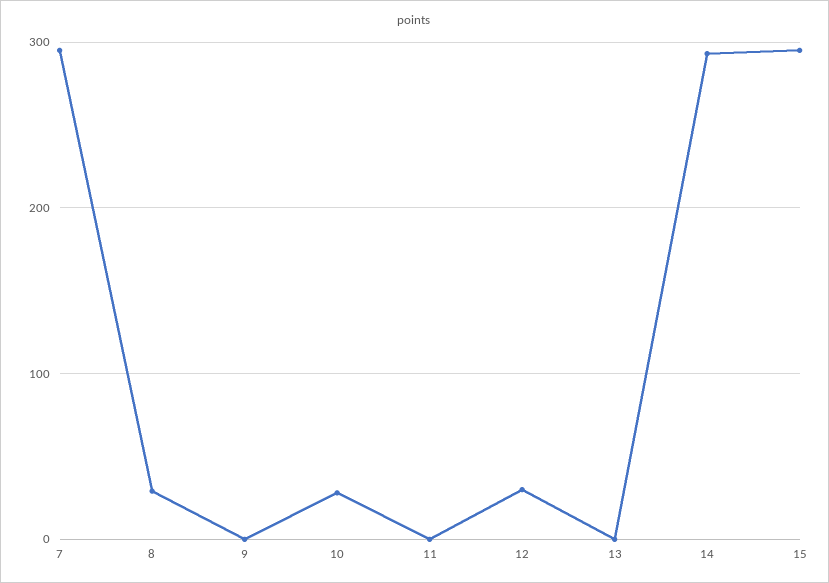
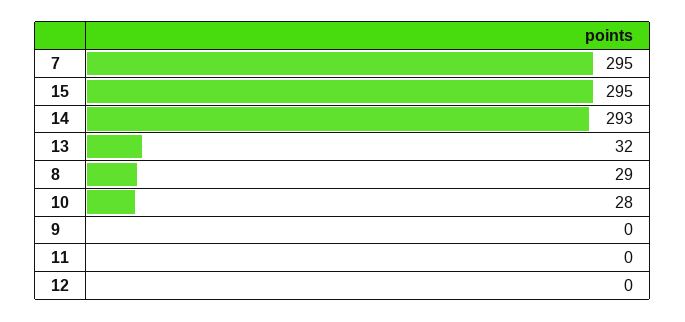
  {
    "7": 295,
    "8": 29,
    "9": 0,
    "10": 28,
    "11": 0,
-   "12": 30,
+   "12": 0,
-   "13": 0,
+   "13": 32,
    "14": 293,
    "15": 295
  }

